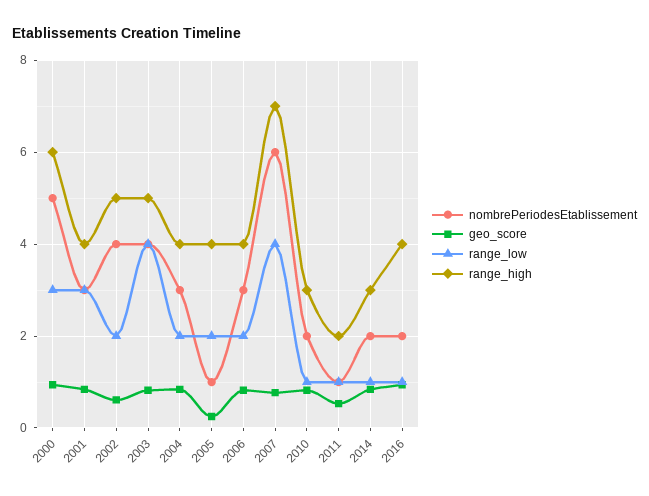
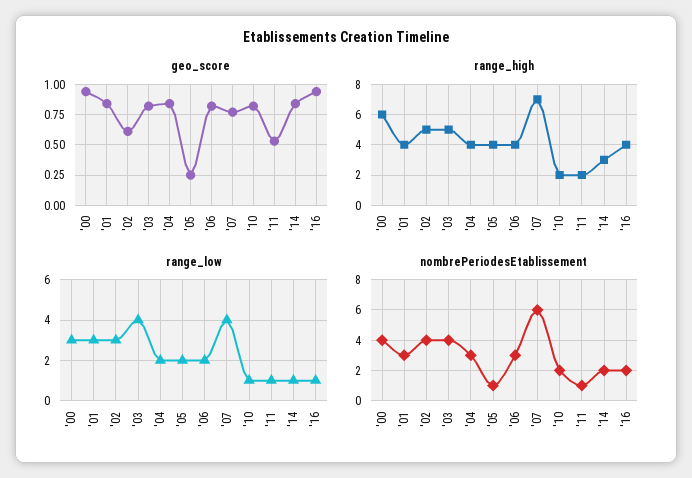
  {
    "nombrePeriodesEtablissement": {
-     "2000": 5,
+     "2000": 4,
      "2001": 3,
      "2002": 4,
      "2003": 4,
      "2004": 3,
      "2005": 1,
      "2006": 3,
      "2007": 6,
      "2010": 2,
      "2011": 1,
      "2014": 2,
      "2016": 2
    },
    "geo_score": {
      "2000": 0.95,
      "2001": 0.85,
      "2002": 0.6,
      "2003": 0.8,
      "2004": 0.85,
      "2005": 0.25,
      "2006": 0.8,
      "2007": 0.75,
      "2010": 0.8,
      "2011": 0.55,
      "2014": 0.85,
      "2016": 0.95
    },
    "range_low": {
      "2000": 3,
      "2001": 3,
-     "2002": 2,
+     "2002": 3,
      "2003": 4,
      "2004": 2,
      "2005": 2,
      "2006": 2,
      "2007": 4,
      "2010": 1,
      "2011": 1,
      "2014": 1,
      "2016": 1
    },
    "range_high": {
      "2000": 6,
      "2001": 4,
      "2002": 5,
      "2003": 5,
      "2004": 4,
      "2005": 4,
      "2006": 4,
      "2007": 7,
-     "2010": 3,
+     "2010": 2,
      "2011": 2,
      "2014": 3,
      "2016": 4
    }
  }

